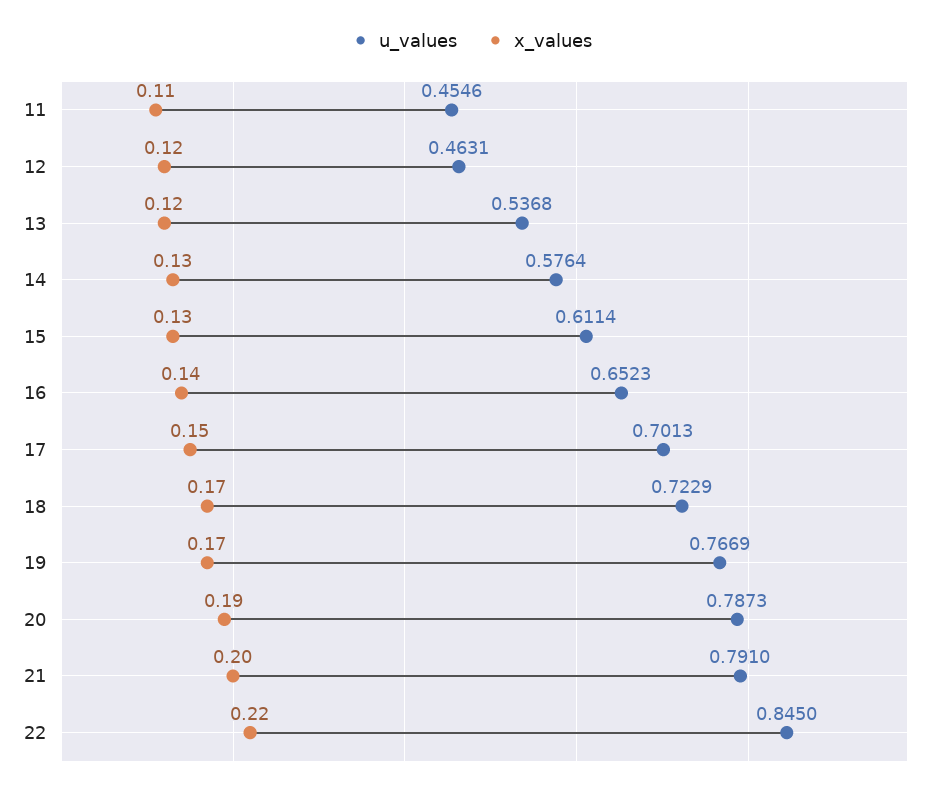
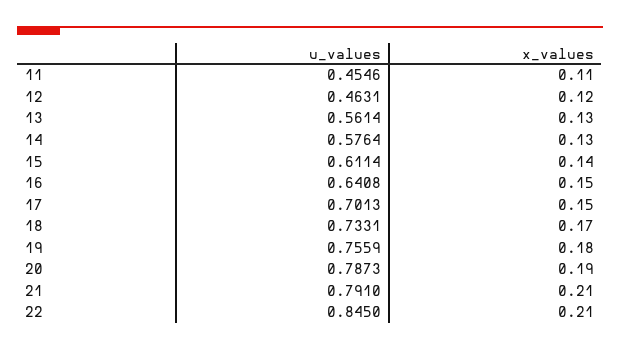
  {
    "u_values": {
      "11": 0.4546,
      "12": 0.4631,
-     "13": 0.5368,
+     "13": 0.5614,
      "14": 0.5764,
      "15": 0.6114,
-     "16": 0.6523,
+     "16": 0.6408,
      "17": 0.7013,
-     "18": 0.7229,
+     "18": 0.7331,
-     "19": 0.7669,
+     "19": 0.7559,
      "20": 0.7873,
      "21": 0.791,
      "22": 0.845
    },
    "x_values": {
      "11": 0.11,
      "12": 0.12,
-     "13": 0.12,
+     "13": 0.13,
      "14": 0.13,
-     "15": 0.13,
+     "15": 0.14,
-     "16": 0.14,
+     "16": 0.15,
      "17": 0.15,
      "18": 0.17,
-     "19": 0.17,
+     "19": 0.18,
      "20": 0.19,
-     "21": 0.2,
+     "21": 0.21,
-     "22": 0.22
+     "22": 0.21
    }
  }

